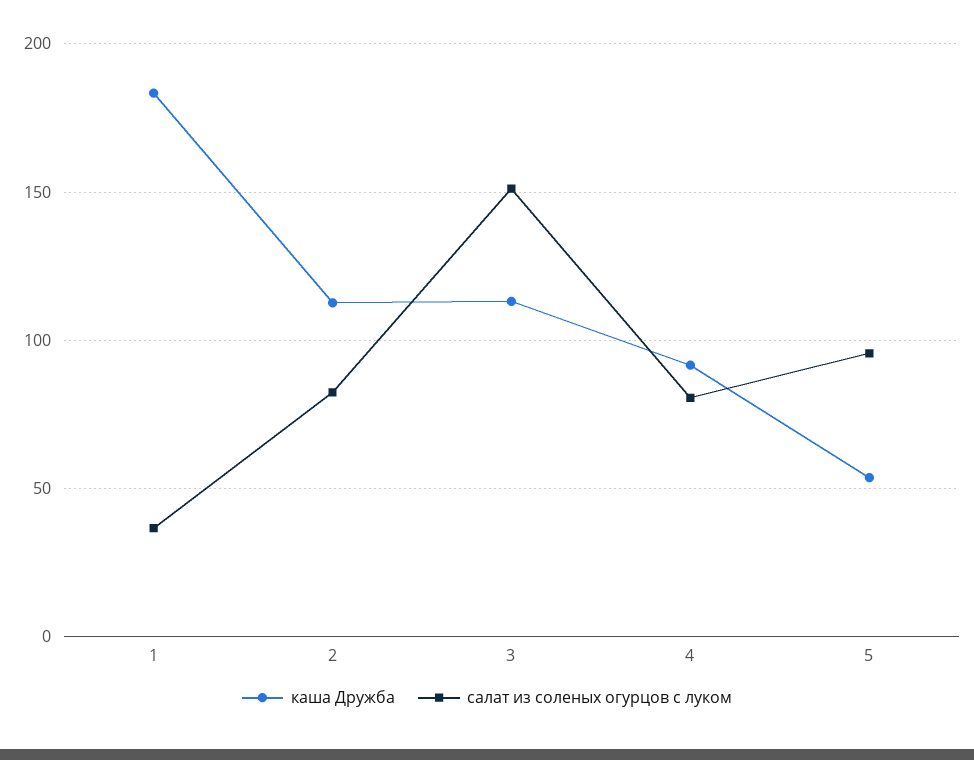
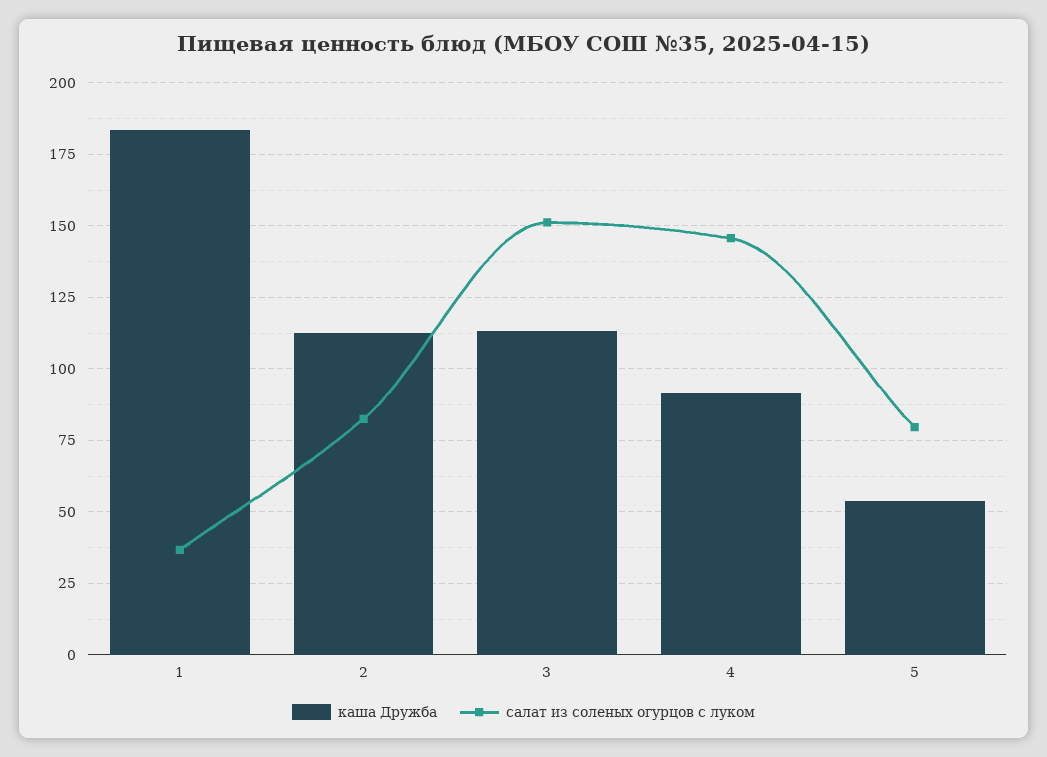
  {
    "каша Дружба": {
      "1": 182.5,
      "2": 112.5,
      "3": 112.5,
      "4": 92.5,
      "5": 52.5
    },
    "салат из соленых огурцов с луком": {
      "1": 37.5,
      "2": 82.5,
      "3": 150,
-     "4": 80,
+     "4": 145,
-     "5": 95
+     "5": 80
    }
  }

